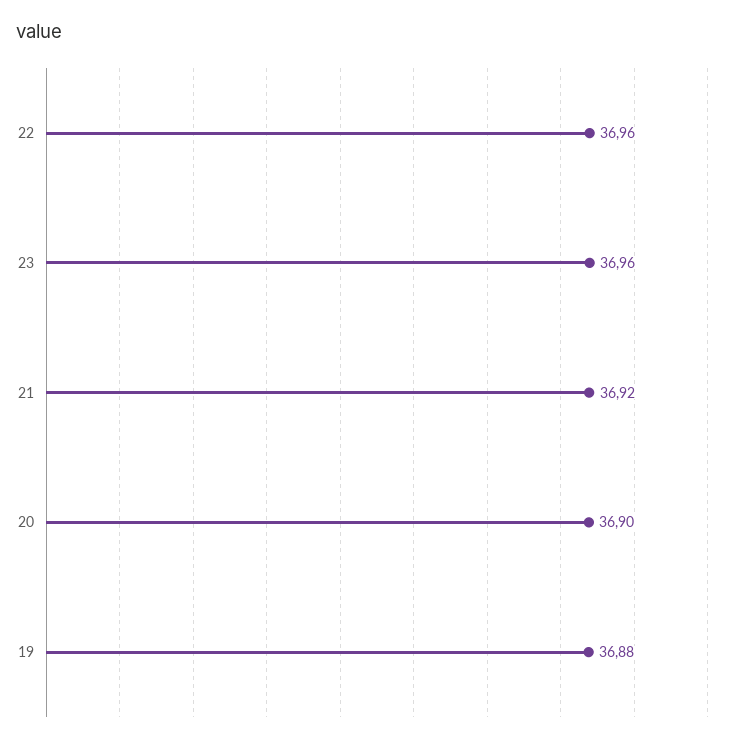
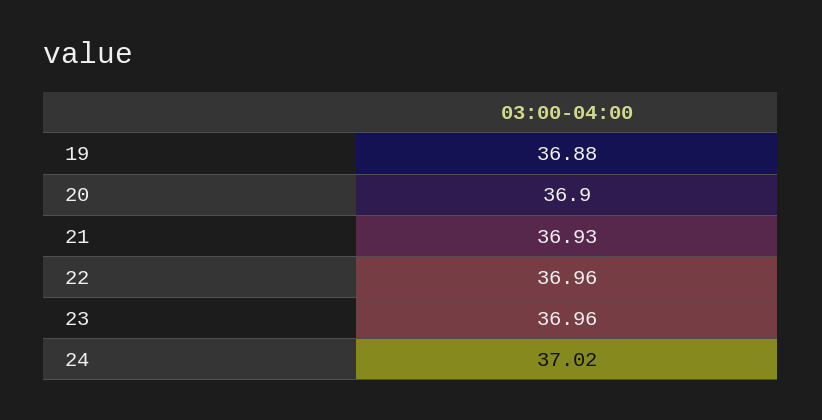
  {
    "22": 36.96,
    "23": 36.96,
-   "21": 36.92,
+   "21": 36.93,
    "20": 36.9,
-   "19": 36.88
+   "19": 36.88,
+   "24": 37.02
  }

